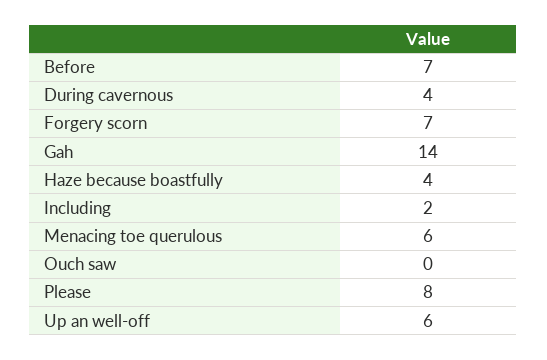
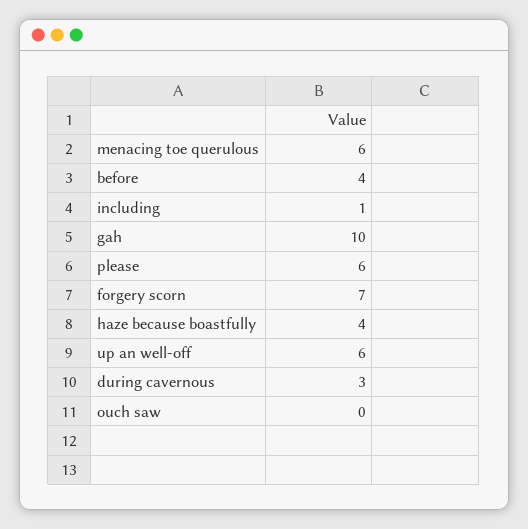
  {
-   "Before": 7,
+   "Before": 4,
-   "During cavernous": 4,
+   "During cavernous": 3,
    "Forgery scorn": 7,
-   "Gah": 14,
+   "Gah": 10,
    "Haze because boastfully": 4,
-   "Including": 2,
+   "Including": 1,
    "Menacing toe querulous": 6,
    "Ouch saw": 0,
-   "Please": 8,
+   "Please": 6,
    "Up an well-off": 6
  }

